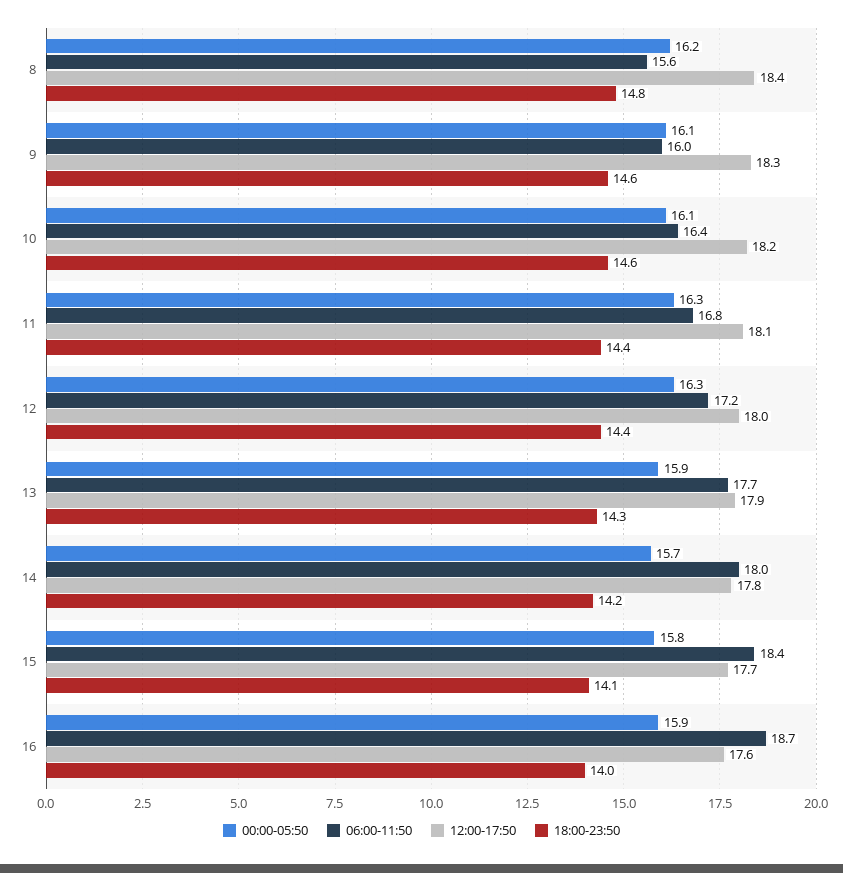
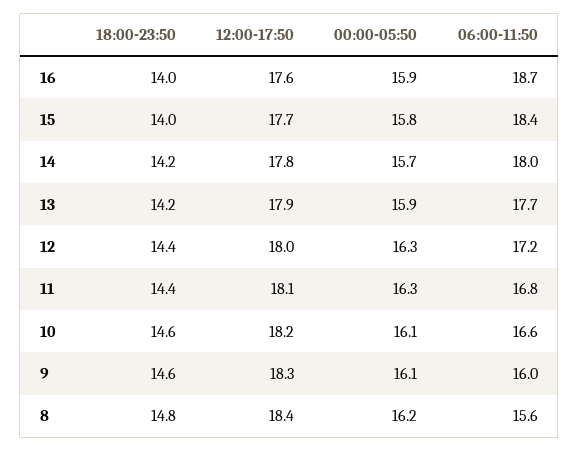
  {
    "00:00-05:50": {
      "8": 16.2,
      "9": 16.1,
      "10": 16.1,
      "11": 16.3,
      "12": 16.3,
      "13": 15.9,
      "14": 15.7,
      "15": 15.8,
      "16": 15.9
    },
    "06:00-11:50": {
      "8": 15.6,
      "9": 16,
-     "10": 16.4,
+     "10": 16.6,
      "11": 16.8,
      "12": 17.2,
      "13": 17.7,
      "14": 18,
      "15": 18.4,
      "16": 18.7
    },
    "12:00-17:50": {
      "8": 18.4,
      "9": 18.3,
      "10": 18.2,
      "11": 18.1,
      "12": 18,
      "13": 17.9,
      "14": 17.8,
      "15": 17.7,
      "16": 17.6
    },
    "18:00-23:50": {
      "8": 14.8,
      "9": 14.6,
      "10": 14.6,
      "11": 14.4,
      "12": 14.4,
-     "13": 14.3,
+     "13": 14.2,
      "14": 14.2,
-     "15": 14.1,
+     "15": 14,
      "16": 14
    }
  }

